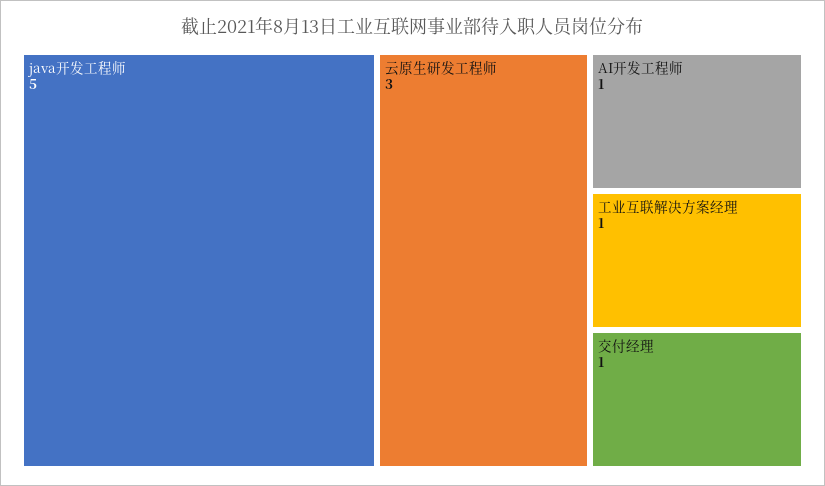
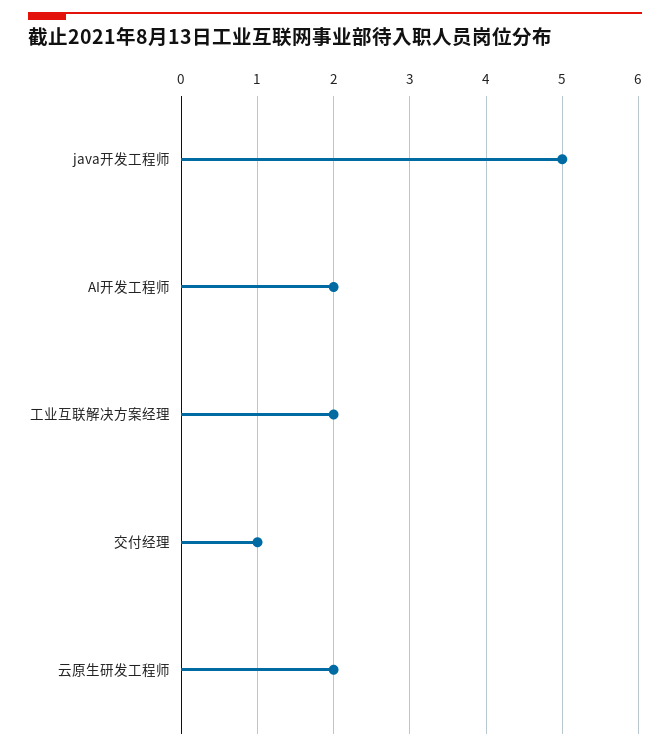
  {
    "java开发工程师": 5,
-   "云原生研发工程师": 3,
+   "云原生研发工程师": 2,
-   "AI开发工程师": 1,
+   "AI开发工程师": 2,
-   "工业互联解决方案经理": 1,
+   "工业互联解决方案经理": 2,
    "交付经理": 1
  }

